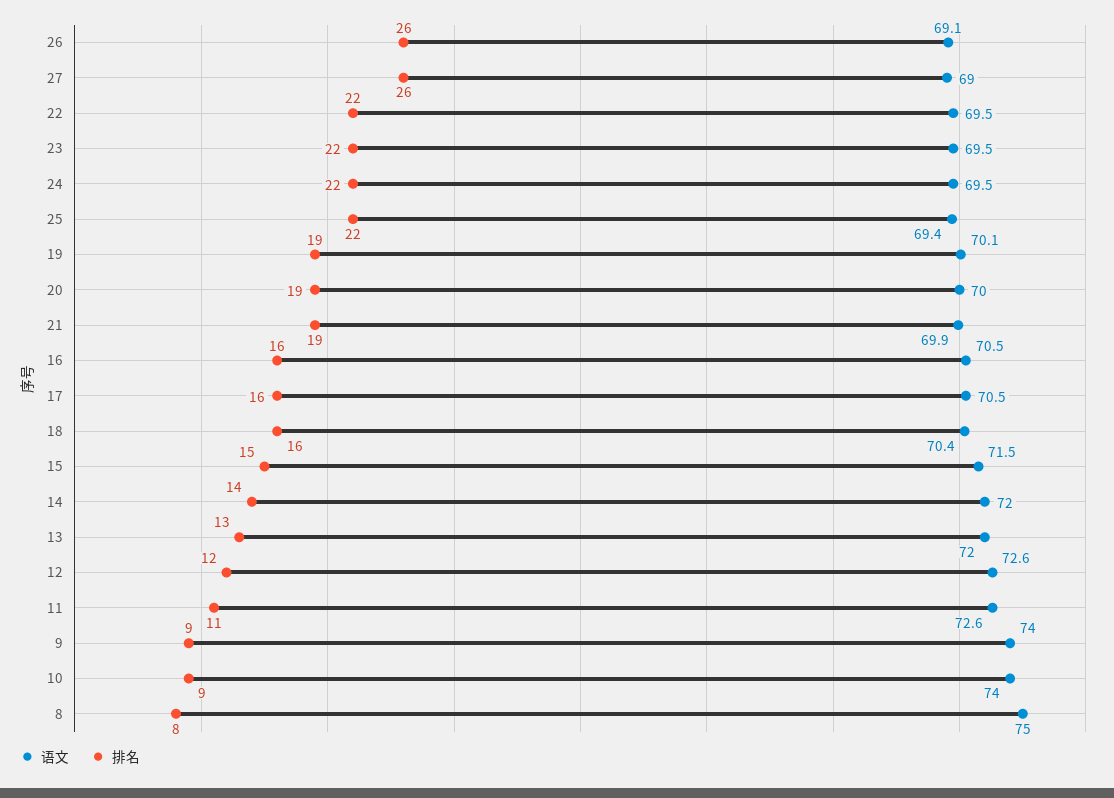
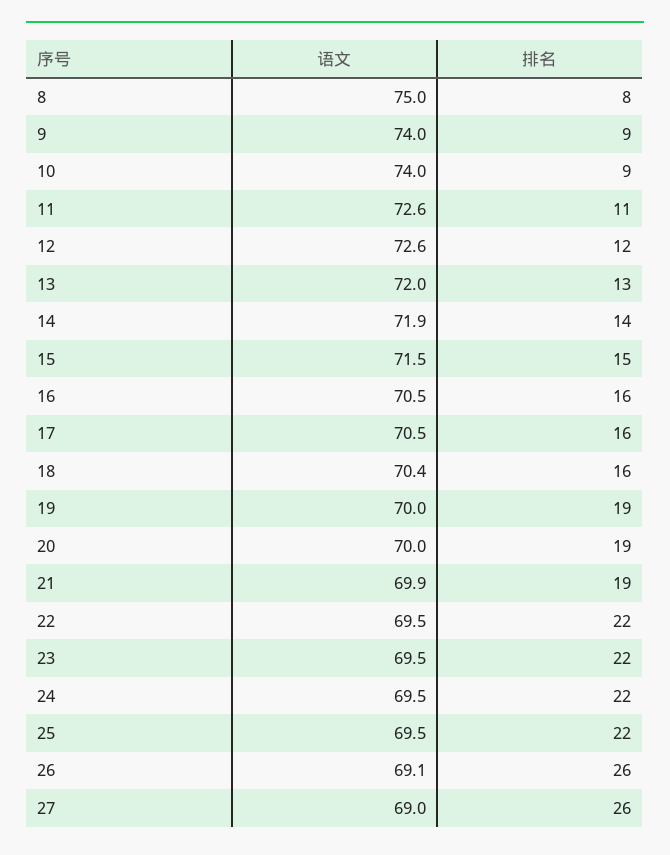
  {
    "语文": {
      "26": 69.1,
      "27": 69,
      "22": 69.5,
      "23": 69.5,
      "24": 69.5,
-     "25": 69.4,
+     "25": 69.5,
-     "19": 70.1,
+     "19": 70,
      "20": 70,
      "21": 69.9,
      "16": 70.5,
      "17": 70.5,
      "18": 70.4,
      "15": 71.5,
-     "14": 72,
+     "14": 71.9,
      "13": 72,
      "12": 72.6,
      "11": 72.6,
      "9": 74,
      "10": 74,
      "8": 75
    },
    "排名": {
      "26": 26,
      "27": 26,
      "22": 22,
      "23": 22,
      "24": 22,
      "25": 22,
      "19": 19,
      "20": 19,
      "21": 19,
      "16": 16,
      "17": 16,
      "18": 16,
      "15": 15,
      "14": 14,
      "13": 13,
      "12": 12,
      "11": 11,
      "9": 9,
      "10": 9,
      "8": 8
    }
  }

